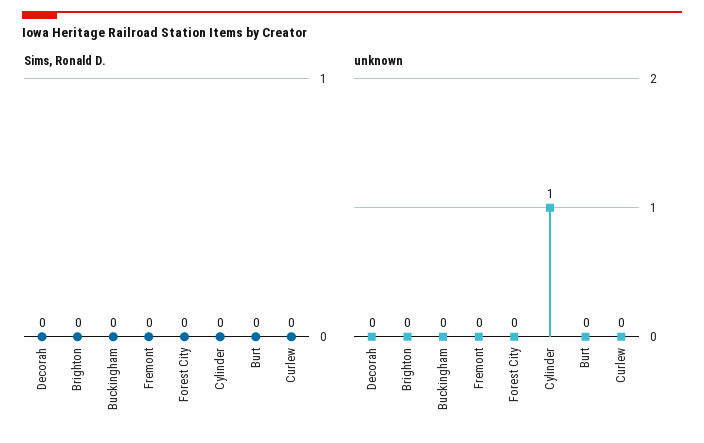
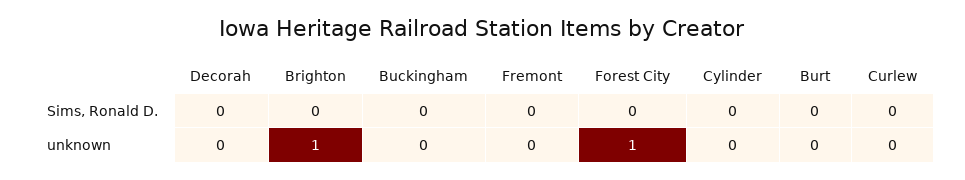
  {
    "Sims, Ronald D.": {
      "Decorah": 0,
      "Brighton": 0,
      "Buckingham": 0,
      "Fremont": 0,
      "Forest City": 0,
      "Cylinder": 0,
      "Burt": 0,
      "Curlew": 0
    },
    "unknown": {
      "Decorah": 0,
-     "Brighton": 0,
+     "Brighton": 1,
      "Buckingham": 0,
      "Fremont": 0,
-     "Forest City": 0,
+     "Forest City": 1,
-     "Cylinder": 1,
+     "Cylinder": 0,
      "Burt": 0,
      "Curlew": 0
    }
  }

